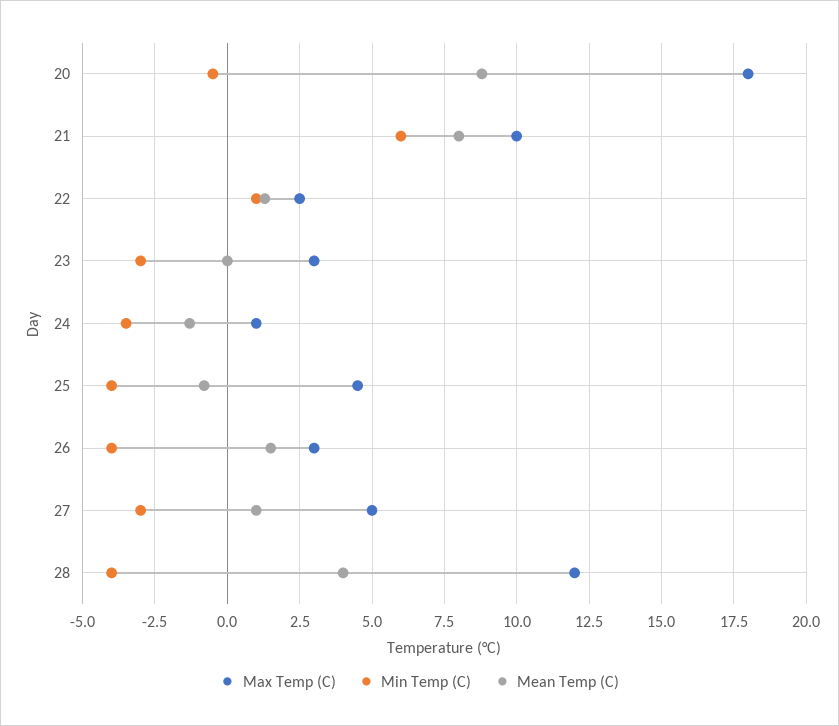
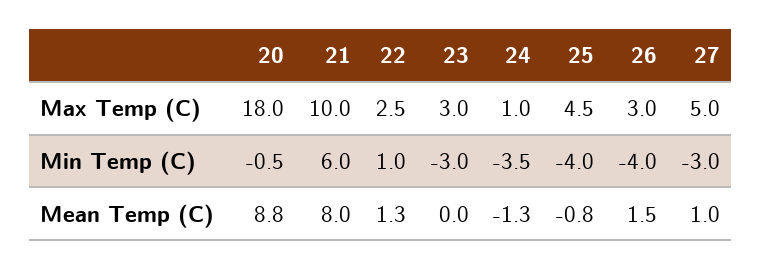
  {
    "Max Temp (C)": {
      "20": 18,
      "21": 10,
      "22": 2.5,
      "23": 3,
      "24": 1,
      "25": 4.5,
      "26": 3,
-     "27": 5,
+     "27": 5
-     "28": 12
    },
    "Min Temp (C)": {
      "20": -0.5,
      "21": 6,
      "22": 1,
      "23": -3,
      "24": -3.5,
      "25": -4,
      "26": -4,
-     "27": -3,
+     "27": -3
-     "28": -4
    },
    "Mean Temp (C)": {
      "20": 8.8,
      "21": 8,
      "22": 1.3,
      "23": 0,
      "24": -1.3,
      "25": -0.8,
      "26": 1.5,
-     "27": 1,
+     "27": 1
-     "28": 4
    }
  }

